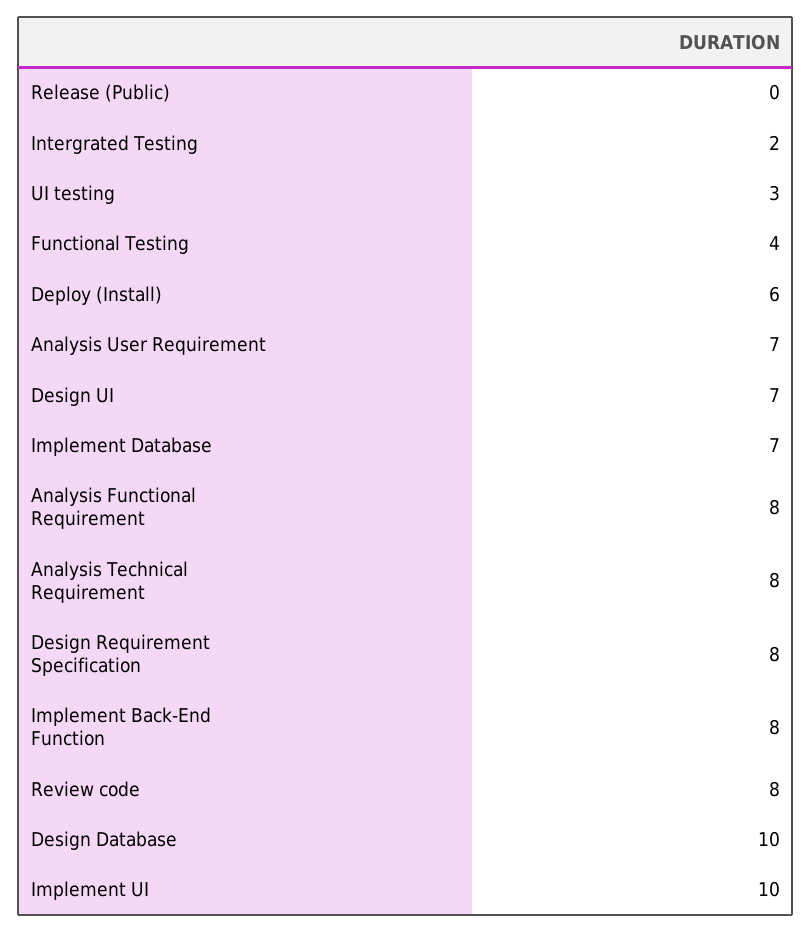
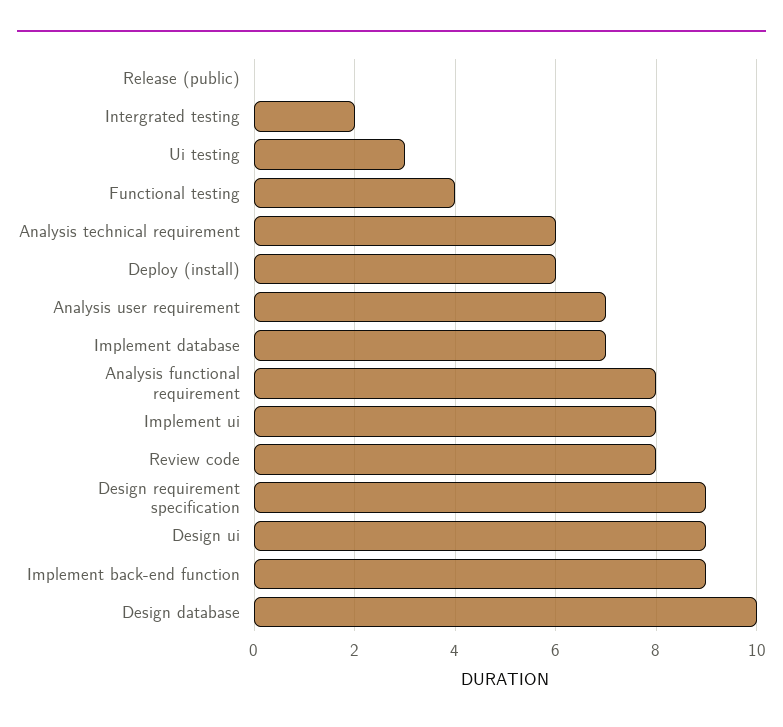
  {
    "Release (Public)": 0,
    "Intergrated Testing": 2,
    "UI testing": 3,
    "Functional Testing": 4,
    "Deploy (Install)": 6,
    "Analysis User Requirement": 7,
-   "Design UI": 7,
+   "Design UI": 9,
    "Implement Database": 7,
    "Analysis Functional Requirement": 8,
-   "Analysis Technical Requirement": 8,
+   "Analysis Technical Requirement": 6,
-   "Design Requirement Specification": 8,
+   "Design Requirement Specification": 9,
-   "Implement Back-End Function": 8,
+   "Implement Back-End Function": 9,
    "Review code": 8,
    "Design Database": 10,
-   "Implement UI": 10
+   "Implement UI": 8
  }

